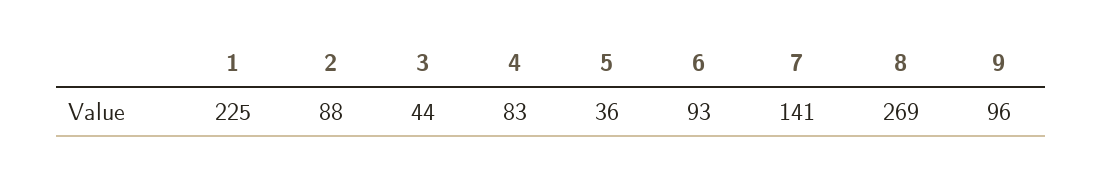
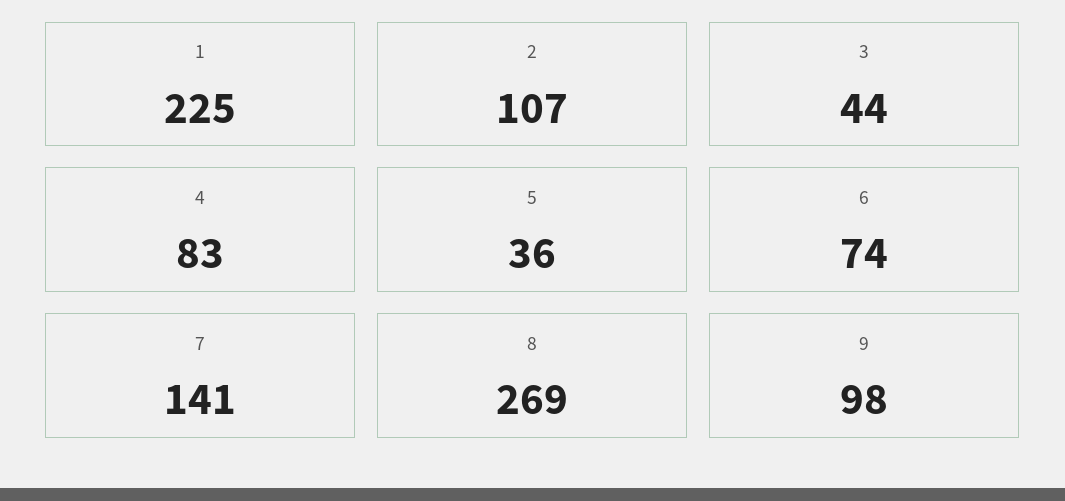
  {
    "1": 225,
-   "2": 88,
+   "2": 107,
    "3": 44,
    "4": 83,
    "5": 36,
-   "6": 93,
+   "6": 74,
    "7": 141,
    "8": 269,
-   "9": 96
+   "9": 98
  }

